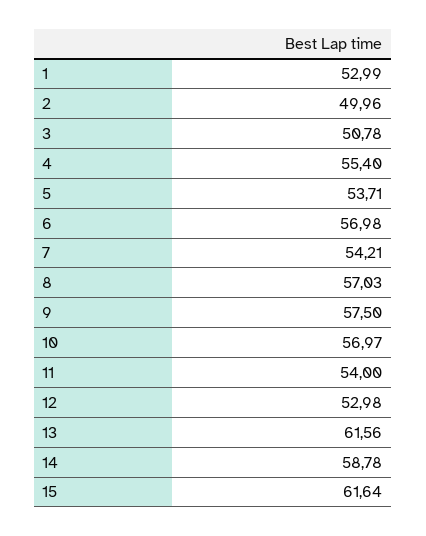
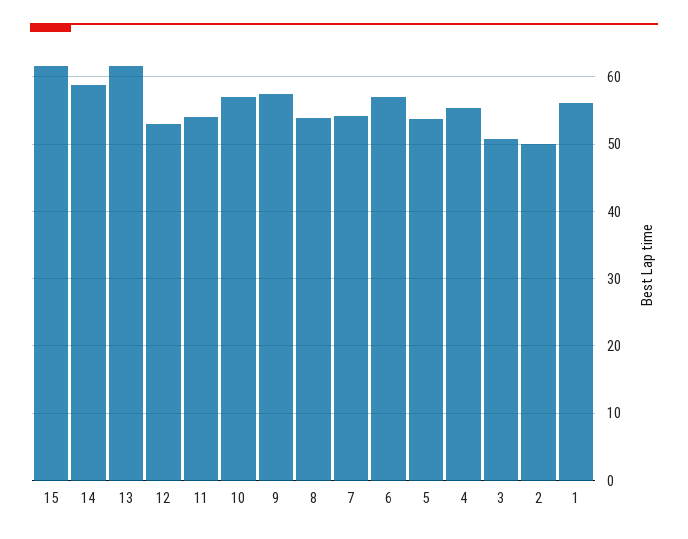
  {
-   "1": 52.99,
+   "1": 56,
    "2": 49.96,
    "3": 50.78,
    "4": 55.4,
    "5": 53.71,
    "6": 56.98,
    "7": 54.21,
-   "8": 57.03,
+   "8": 54,
    "9": 57.5,
    "10": 56.97,
    "11": 54,
    "12": 52.98,
    "13": 61.56,
    "14": 58.78,
    "15": 61.64
  }

